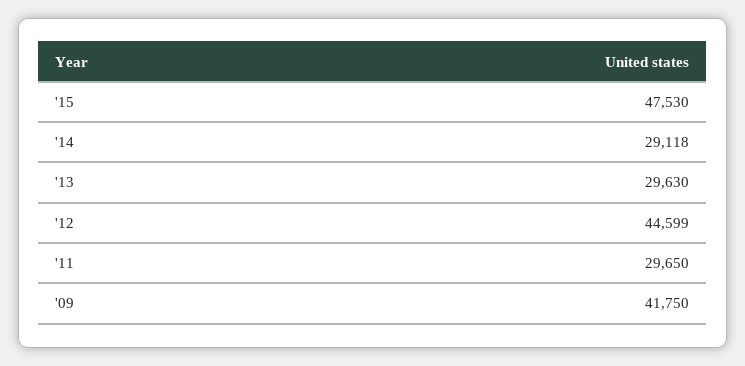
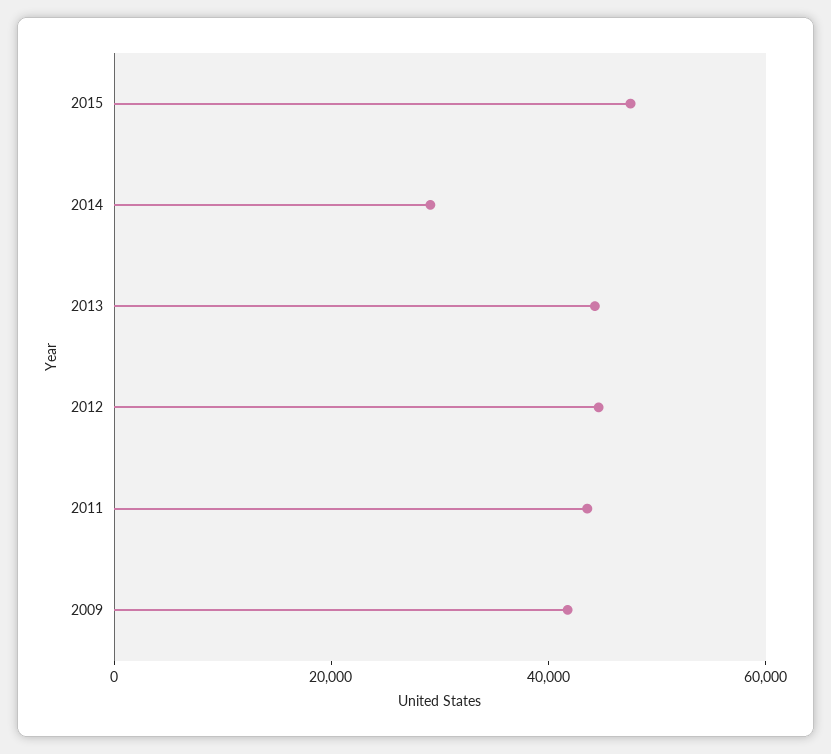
  {
    "'15": 47530,
    "'14": 29118,
-   "'13": 29630,
+   "'13": 45000,
    "'12": 44599,
-   "'11": 29650,
+   "'11": 45000,
    "'09": 41750
  }

